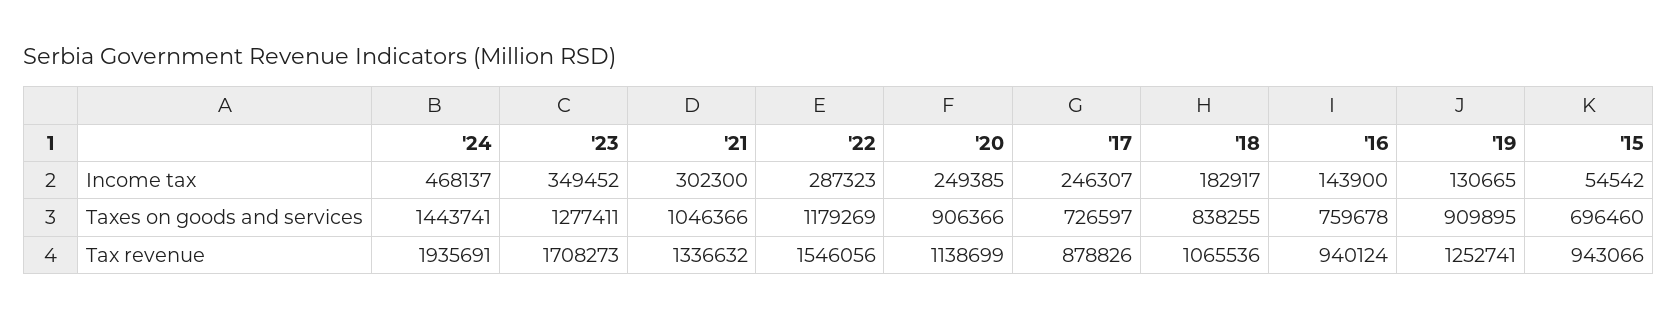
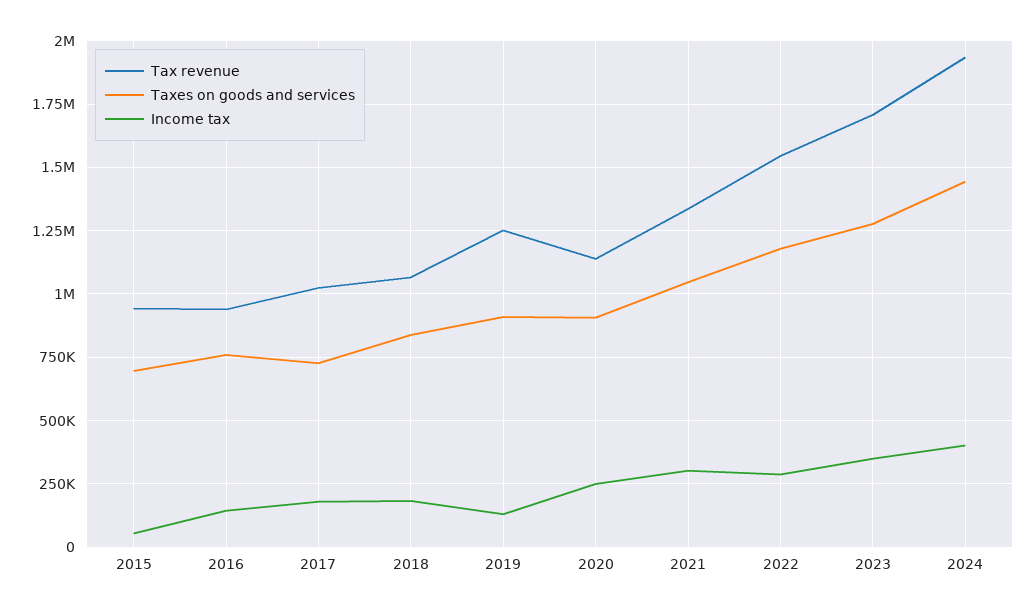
  {
    "Income tax": {
-     "'24": 468137,
+     "'24": 400000,
      "'23": 349452,
      "'21": 302300,
      "'22": 287323,
      "'20": 249385,
-     "'17": 246307,
+     "'17": 175000,
      "'18": 182917,
      "'16": 143900,
      "'19": 130665,
      "'15": 54542
    },
    "Taxes on goods and services": {
      "'24": 1443741,
      "'23": 1277411,
      "'21": 1046366,
      "'22": 1179269,
      "'20": 906366,
      "'17": 726597,
      "'18": 838255,
      "'16": 759678,
      "'19": 909895,
      "'15": 696460
    },
    "Tax revenue": {
      "'24": 1935691,
      "'23": 1708273,
      "'21": 1336632,
      "'22": 1546056,
      "'20": 1138699,
-     "'17": 878826,
+     "'17": 1025000,
      "'18": 1065536,
      "'16": 940124,
      "'19": 1252741,
      "'15": 943066
    }
  }

